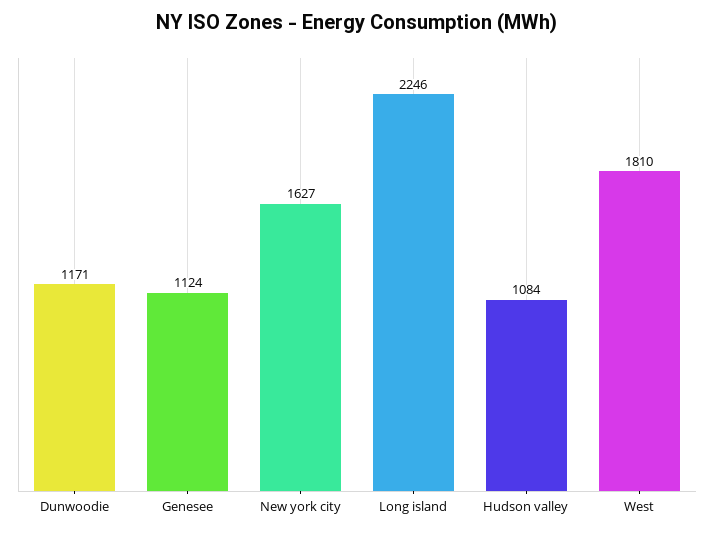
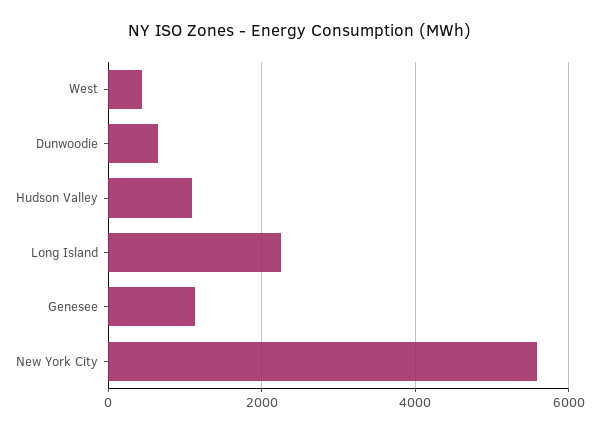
  {
-   "Dunwoodie": 1171,
+   "Dunwoodie": 600,
    "Genesee": 1124,
-   "New york city": 1627,
+   "New york city": 5600,
    "Long island": 2246,
    "Hudson valley": 1084,
-   "West": 1810
+   "West": 400
  }

